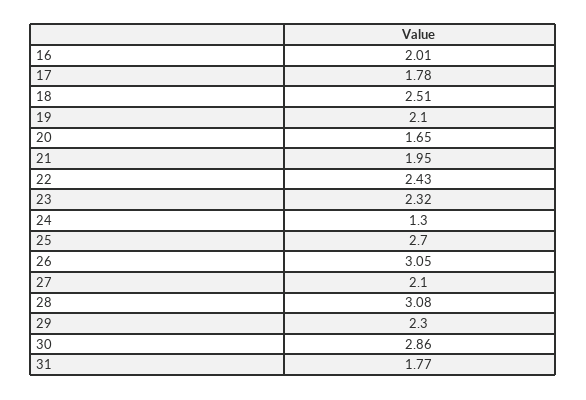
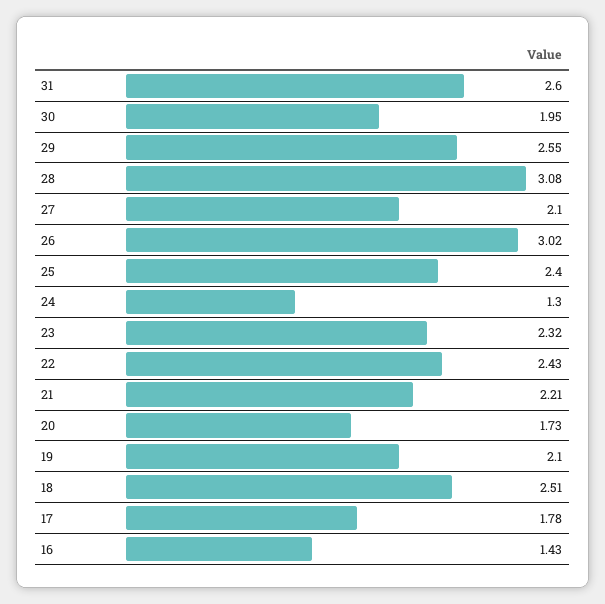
  {
-   "16": 2.01,
+   "16": 1.43,
    "17": 1.78,
    "18": 2.51,
    "19": 2.1,
-   "20": 1.65,
+   "20": 1.73,
-   "21": 1.95,
+   "21": 2.21,
    "22": 2.43,
    "23": 2.32,
    "24": 1.3,
-   "25": 2.7,
+   "25": 2.4,
-   "26": 3.05,
+   "26": 3.02,
    "27": 2.1,
    "28": 3.08,
-   "29": 2.3,
+   "29": 2.55,
-   "30": 2.86,
+   "30": 1.95,
-   "31": 1.77
+   "31": 2.6
  }

